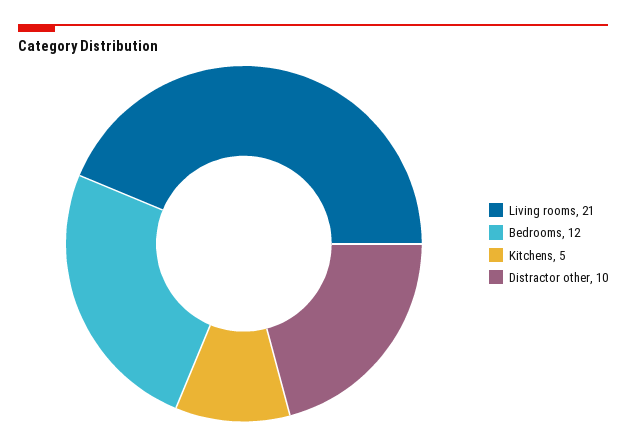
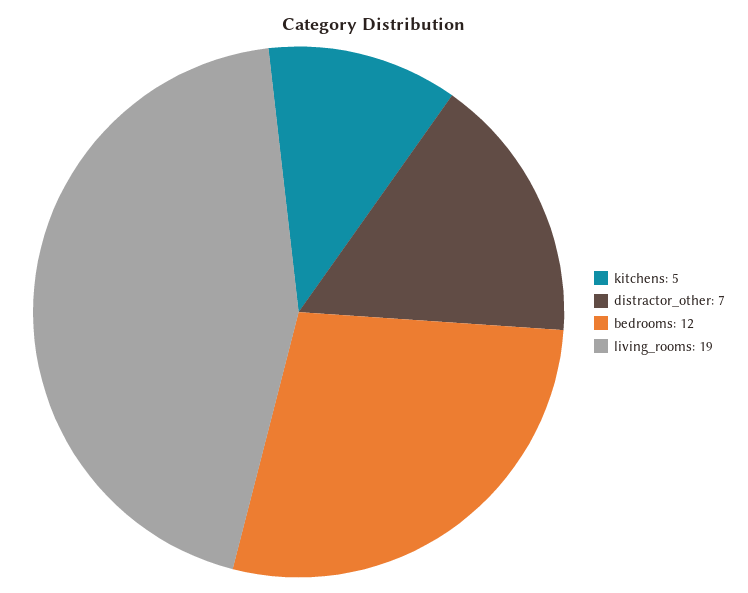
  {
-   "Living rooms": 21,
+   "Living rooms": 19,
    "Bedrooms": 12,
    "Kitchens": 5,
-   "Distractor other": 10
+   "Distractor other": 7
  }

